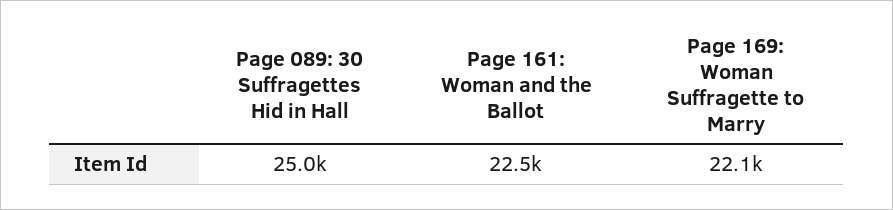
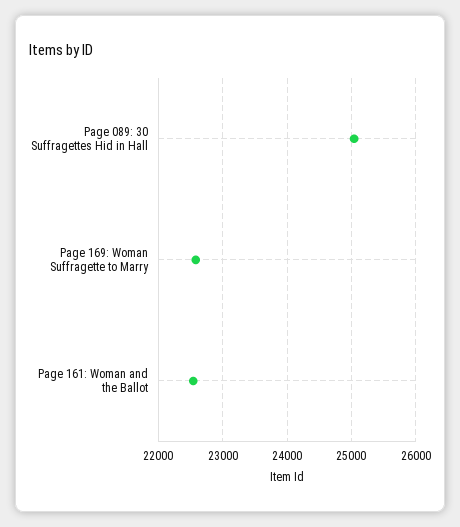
  {
    "Page 089: 30 Suffragettes Hid in Hall": 25000,
    "Page 161: Woman and the Ballot": 22500,
-   "Page 169: Woman Suffragette to Marry": 22100
+   "Page 169: Woman Suffragette to Marry": 22600
  }

